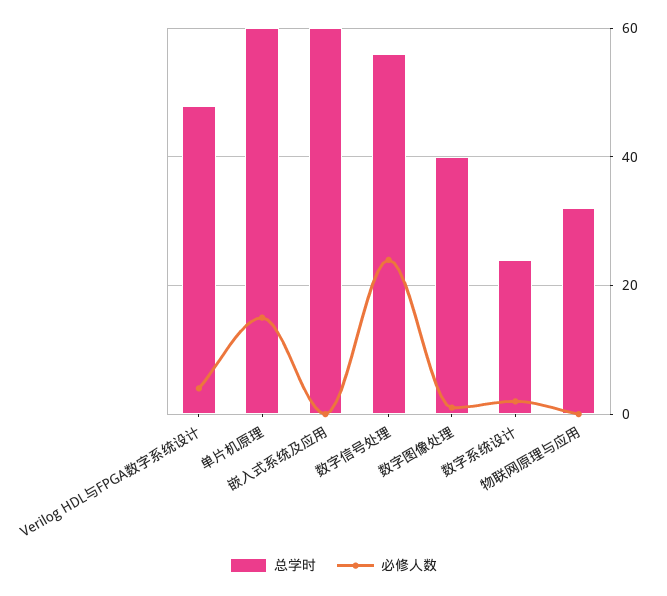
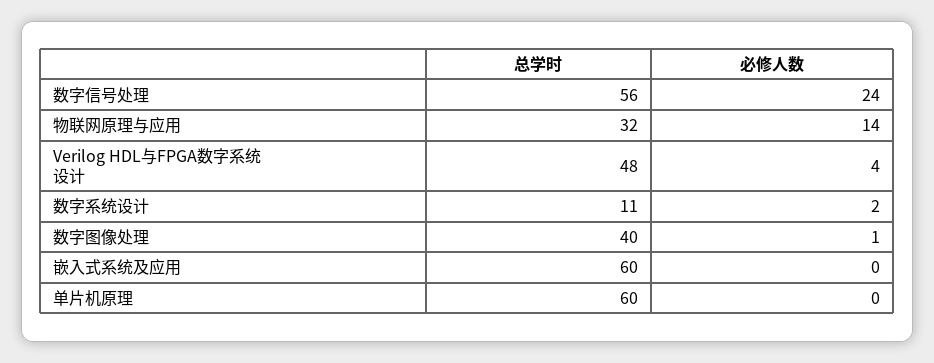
  {
    "总学时": {
      "Verilog HDL与FPGA数字系统设计": 48,
      "单片机原理": 60,
      "嵌入式系统及应用": 60,
      "数字信号处理": 56,
      "数字图像处理": 40,
-     "数字系统设计": 25,
+     "数字系统设计": 11,
      "物联网原理与应用": 32
    },
    "必修人数": {
      "Verilog HDL与FPGA数字系统设计": 4,
-     "单片机原理": 15,
+     "单片机原理": 0,
      "嵌入式系统及应用": 0,
      "数字信号处理": 24,
      "数字图像处理": 1,
      "数字系统设计": 2,
-     "物联网原理与应用": 0
+     "物联网原理与应用": 14
    }
  }

